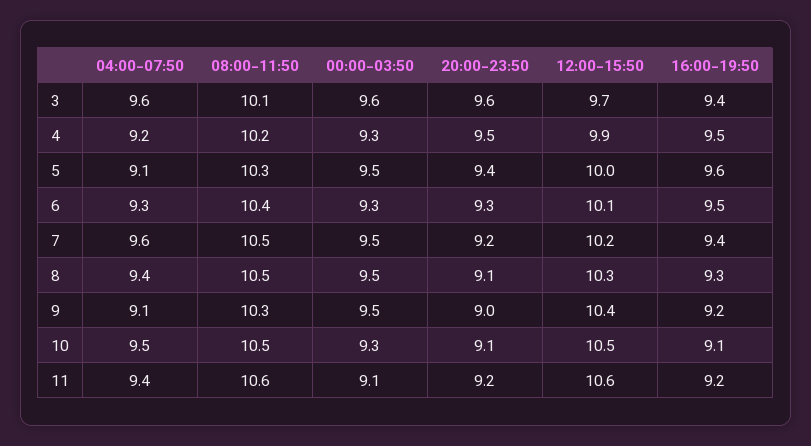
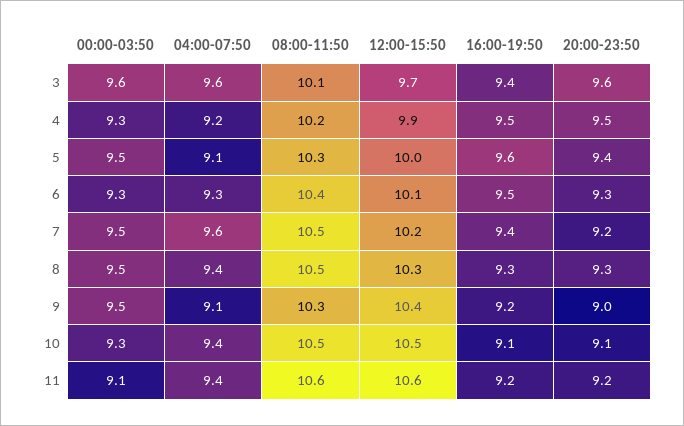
  {
    "04:00-07:50": {
      "3": 9.6,
      "4": 9.2,
      "5": 9.1,
      "6": 9.3,
      "7": 9.6,
      "8": 9.4,
      "9": 9.1,
-     "10": 9.5,
+     "10": 9.4,
      "11": 9.4
    },
    "08:00-11:50": {
      "3": 10.1,
      "4": 10.2,
      "5": 10.3,
      "6": 10.4,
      "7": 10.5,
      "8": 10.5,
      "9": 10.3,
      "10": 10.5,
      "11": 10.6
    },
    "00:00-03:50": {
      "3": 9.6,
      "4": 9.3,
      "5": 9.5,
      "6": 9.3,
      "7": 9.5,
      "8": 9.5,
      "9": 9.5,
      "10": 9.3,
      "11": 9.1
    },
    "20:00-23:50": {
      "3": 9.6,
      "4": 9.5,
      "5": 9.4,
      "6": 9.3,
      "7": 9.2,
-     "8": 9.1,
+     "8": 9.3,
      "9": 9,
      "10": 9.1,
      "11": 9.2
    },
    "12:00-15:50": {
      "3": 9.7,
      "4": 9.9,
      "5": 10,
      "6": 10.1,
      "7": 10.2,
      "8": 10.3,
      "9": 10.4,
      "10": 10.5,
      "11": 10.6
    },
    "16:00-19:50": {
      "3": 9.4,
      "4": 9.5,
      "5": 9.6,
      "6": 9.5,
      "7": 9.4,
      "8": 9.3,
      "9": 9.2,
      "10": 9.1,
      "11": 9.2
    }
  }

